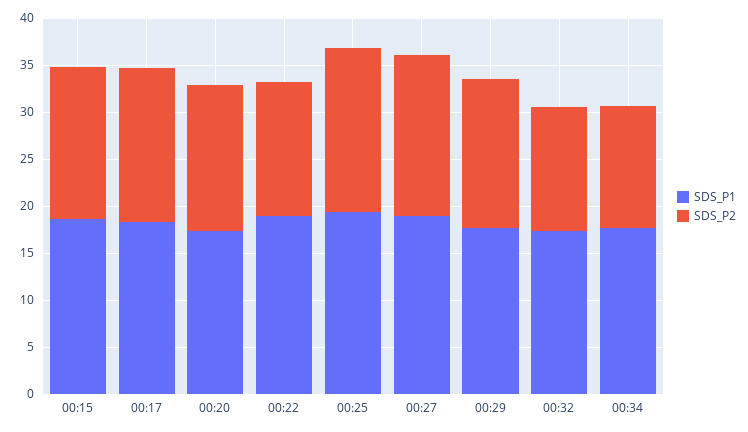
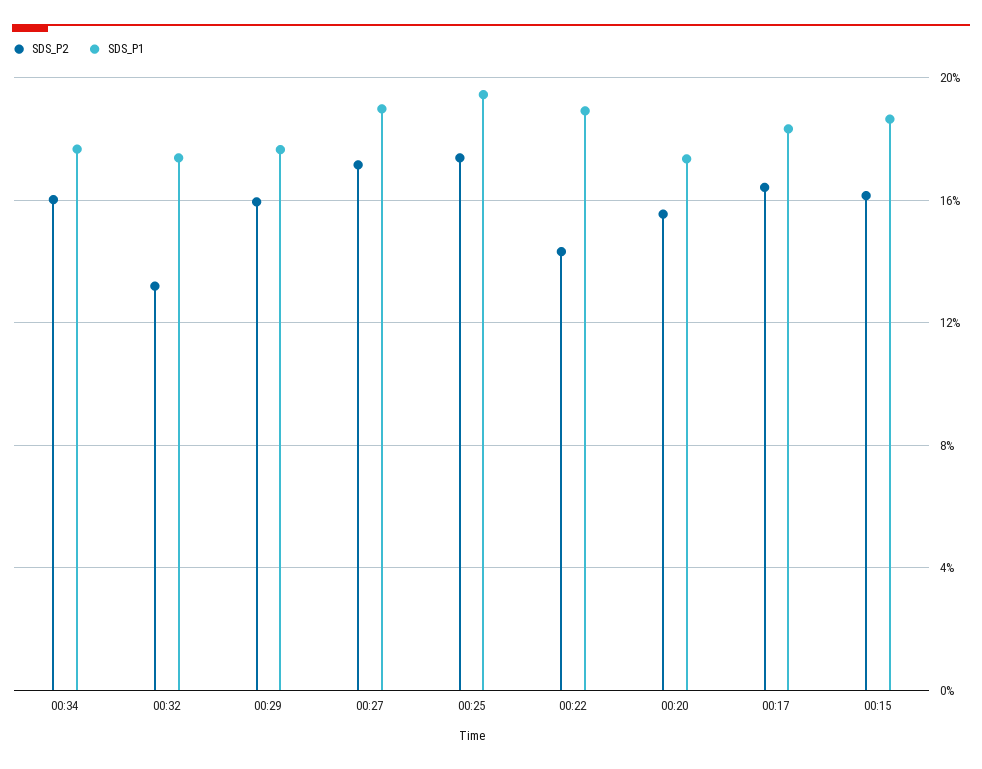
  {
    "SDS_P1": {
      "00:15": 18.5,
      "00:17": 18.5,
      "00:20": 17.5,
      "00:22": 19,
      "00:25": 19.5,
      "00:27": 19,
      "00:29": 17.5,
      "00:32": 17.5,
      "00:34": 17.5
    },
    "SDS_P2": {
      "00:15": 16,
      "00:17": 16.5,
      "00:20": 15.5,
      "00:22": 14.5,
      "00:25": 17.5,
      "00:27": 17,
      "00:29": 16,
      "00:32": 13,
-     "00:34": 13
+     "00:34": 16
    }
  }

